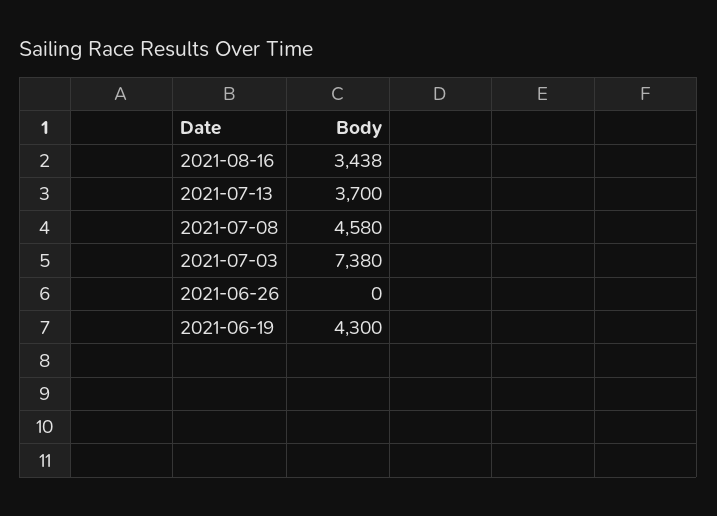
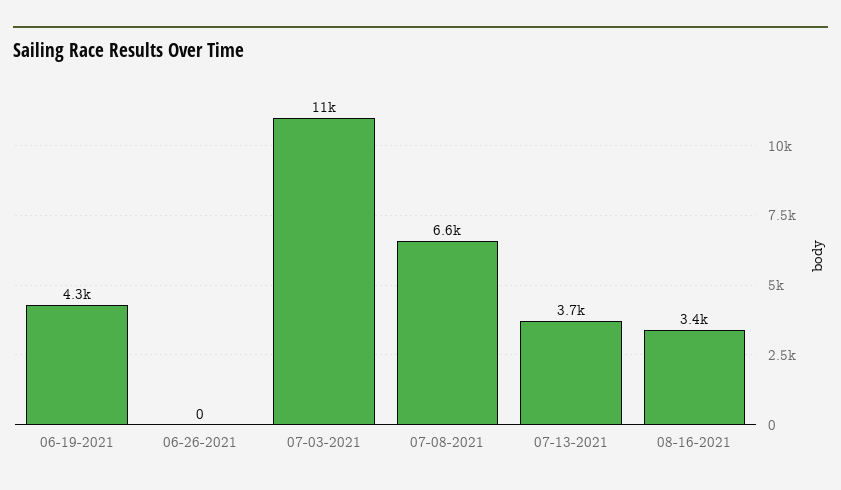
  {
    "2021-08-16": 3438,
    "2021-07-13": 3700,
-   "2021-07-08": 4580,
+   "2021-07-08": 6600,
-   "2021-07-03": 7380,
+   "2021-07-03": 11000,
    "2021-06-26": 0,
    "2021-06-19": 4300
  }

